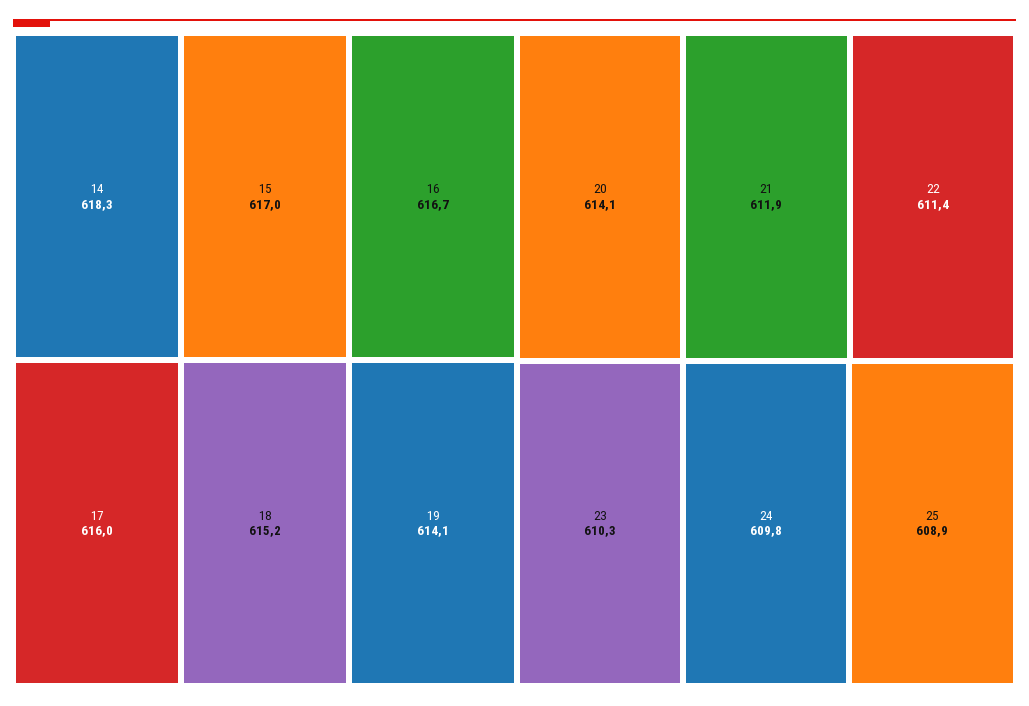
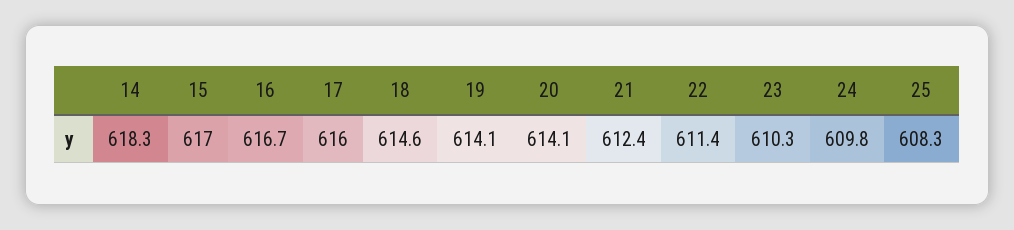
  {
    "14": 618.3,
    "15": 617,
    "16": 616.7,
    "17": 616,
-   "18": 615.2,
+   "18": 614.6,
    "19": 614.1,
    "20": 614.1,
-   "21": 611.9,
+   "21": 612.4,
    "22": 611.4,
    "23": 610.3,
    "24": 609.8,
-   "25": 608.9
+   "25": 608.3
  }

